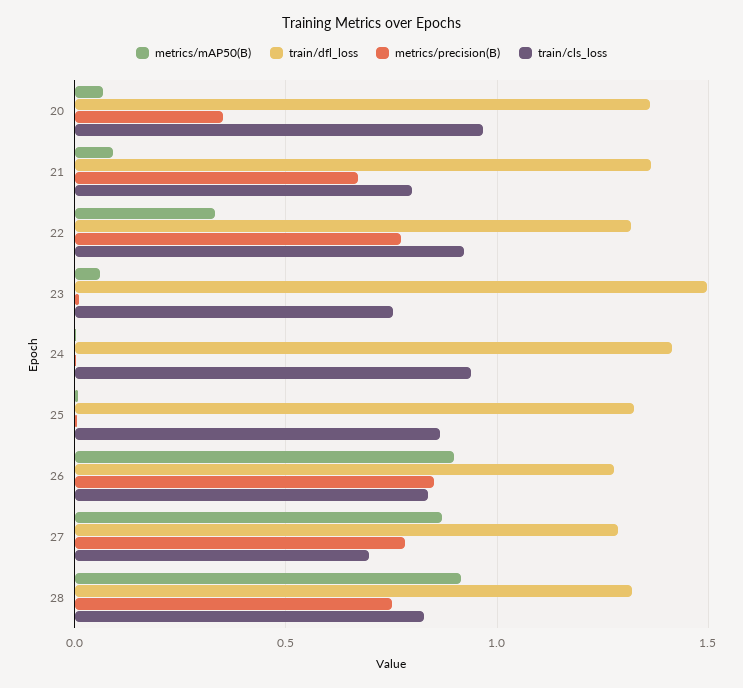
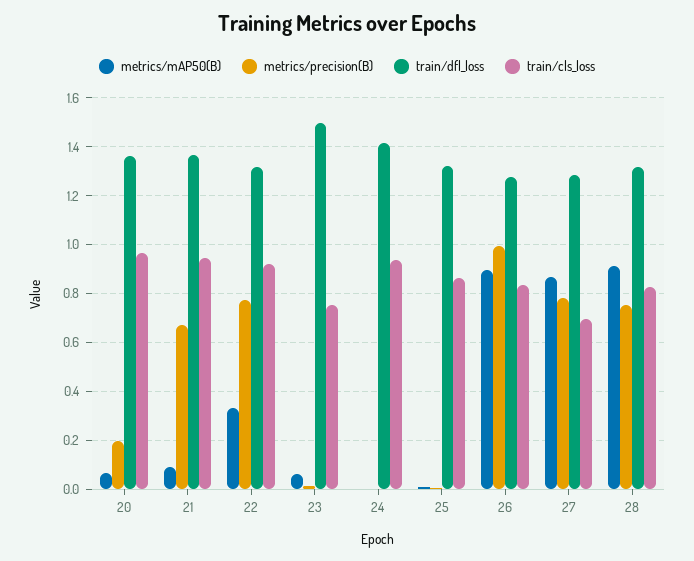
  {
    "metrics/mAP50(B)": {
      "20": 0.075,
      "21": 0.1,
      "22": 0.325,
      "23": 0.05,
      "24": 0,
      "25": 0,
      "26": 0.9,
      "27": 0.875,
      "28": 0.925
    },
    "train/dfl_loss": {
      "20": 1.375,
      "21": 1.375,
      "22": 1.325,
      "23": 1.5,
      "24": 1.425,
      "25": 1.325,
      "26": 1.275,
      "27": 1.275,
      "28": 1.325
    },
    "metrics/precision(B)": {
-     "20": 0.35,
+     "20": 0.2,
      "21": 0.675,
      "22": 0.775,
      "23": 0,
      "24": 0,
      "25": 0,
-     "26": 0.85,
+     "26": 1,
      "27": 0.775,
      "28": 0.75
    },
    "train/cls_loss": {
      "20": 0.975,
-     "21": 0.8,
+     "21": 0.95,
      "22": 0.925,
      "23": 0.75,
      "24": 0.95,
      "25": 0.875,
      "26": 0.825,
      "27": 0.7,
      "28": 0.825
    }
  }

